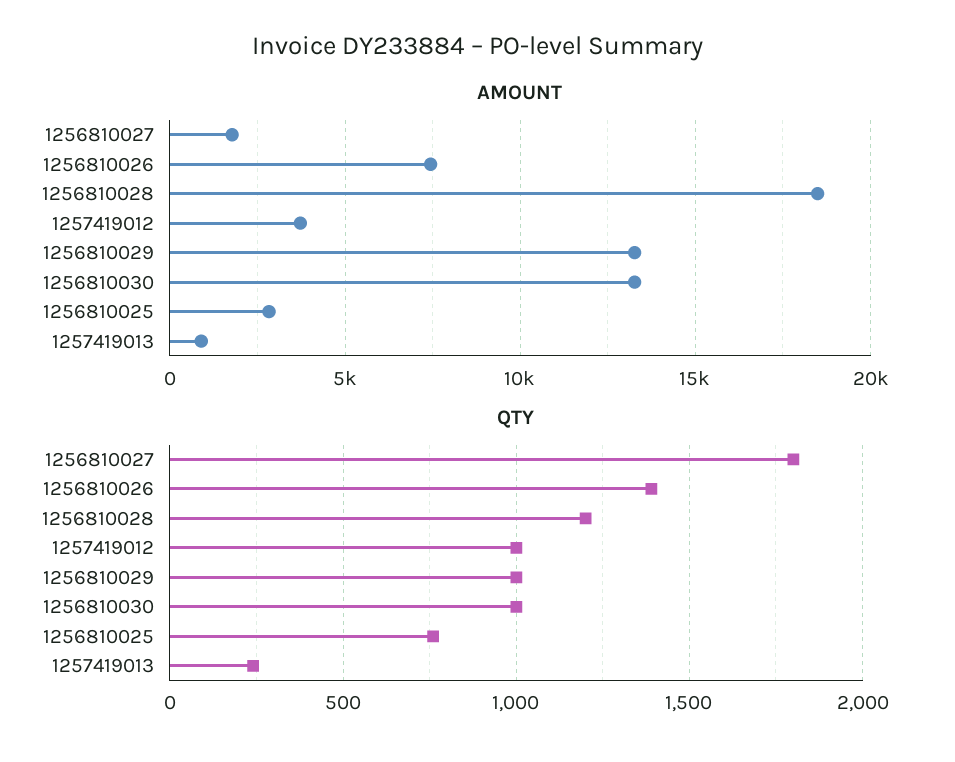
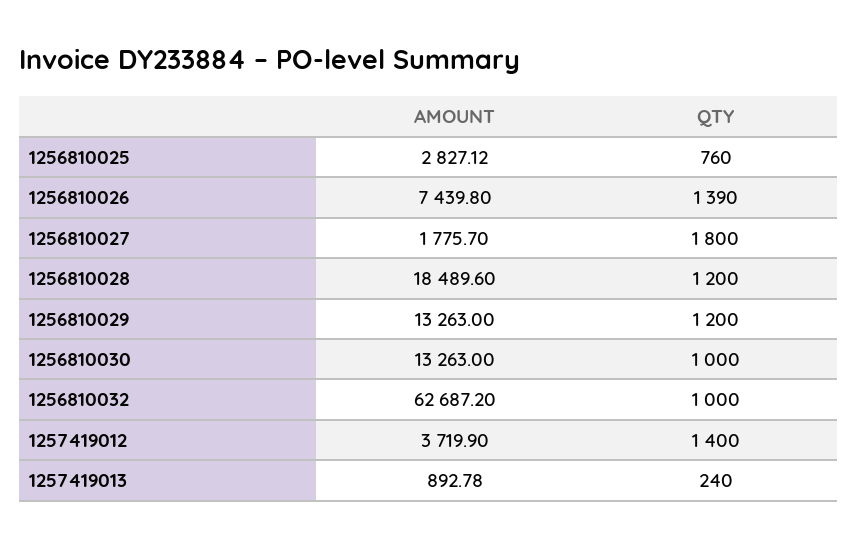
  {
    "AMOUNT": {
      "1256810027": 1775.7,
      "1256810026": 7439.8,
      "1256810028": 18489.6,
      "1257419012": 3719.9,
      "1256810029": 13263,
      "1256810030": 13263,
      "1256810025": 2827.12,
-     "1257419013": 892.78
+     "1257419013": 892.78,
+     "1256810032": 62687.2
    },
    "QTY": {
      "1256810027": 1800,
      "1256810026": 1390,
      "1256810028": 1200,
-     "1257419012": 1000,
+     "1257419012": 1400,
-     "1256810029": 1000,
+     "1256810029": 1200,
      "1256810030": 1000,
      "1256810025": 760,
-     "1257419013": 240
+     "1257419013": 240,
+     "1256810032": 1000
    }
  }

